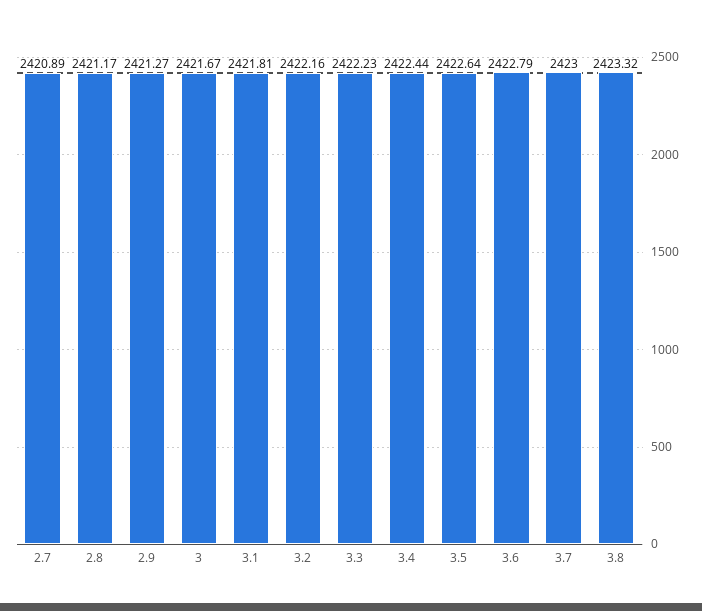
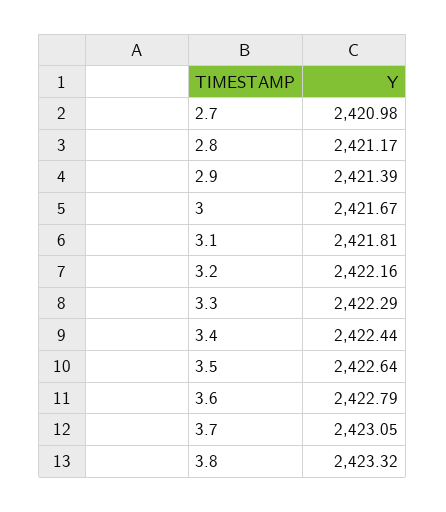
  {
-   "2.7": 2420.89,
+   "2.7": 2420.98,
    "2.8": 2421.17,
-   "2.9": 2421.27,
+   "2.9": 2421.39,
    "3": 2421.67,
    "3.1": 2421.81,
    "3.2": 2422.16,
-   "3.3": 2422.23,
+   "3.3": 2422.29,
    "3.4": 2422.44,
    "3.5": 2422.64,
    "3.6": 2422.79,
-   "3.7": 2423,
+   "3.7": 2423.05,
    "3.8": 2423.32
  }

